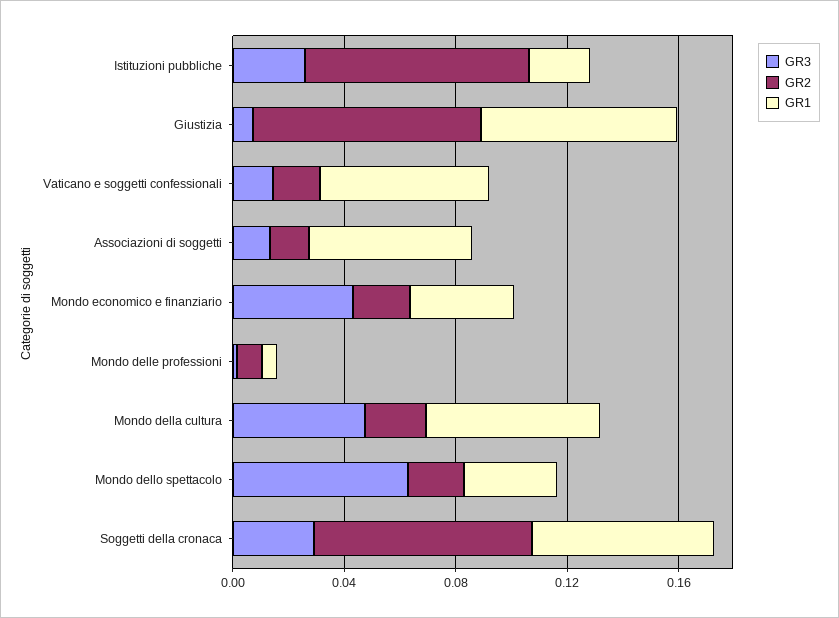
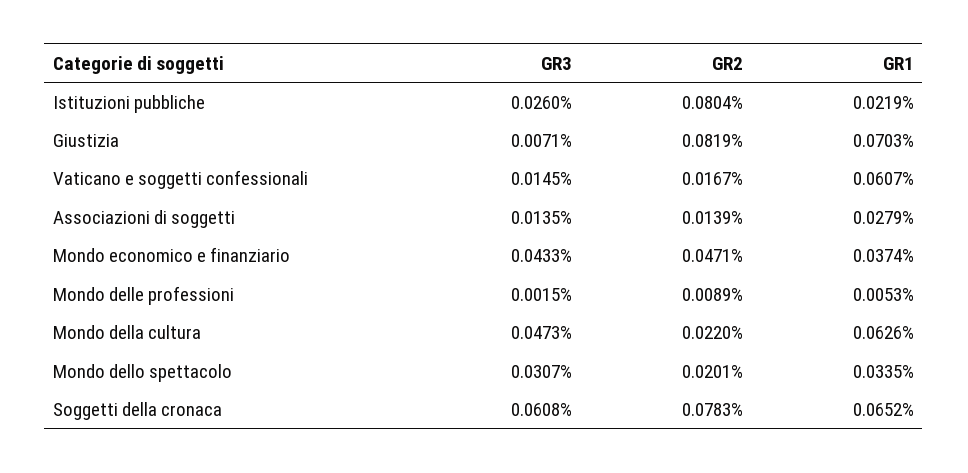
  {
    "GR3": {
      "Istituzioni pubbliche": 0.026,
      "Giustizia": 0.0071,
      "Vaticano e soggetti confessionali": 0.0145,
      "Associazioni di soggetti": 0.0135,
      "Mondo economico e finanziario": 0.0433,
      "Mondo delle professioni": 0.0015,
      "Mondo della cultura": 0.0473,
-     "Mondo dello spettacolo": 0.06,
+     "Mondo dello spettacolo": 0.0307,
-     "Soggetti della cronaca": 0.03
+     "Soggetti della cronaca": 0.0608
    },
    "GR2": {
      "Istituzioni pubbliche": 0.0804,
      "Giustizia": 0.0819,
      "Vaticano e soggetti confessionali": 0.0167,
      "Associazioni di soggetti": 0.0139,
-     "Mondo economico e finanziario": 0.02,
+     "Mondo economico e finanziario": 0.0471,
      "Mondo delle professioni": 0.0089,
      "Mondo della cultura": 0.022,
      "Mondo dello spettacolo": 0.0201,
      "Soggetti della cronaca": 0.0783
    },
    "GR1": {
      "Istituzioni pubbliche": 0.0219,
      "Giustizia": 0.0703,
      "Vaticano e soggetti confessionali": 0.0607,
-     "Associazioni di soggetti": 0.06,
+     "Associazioni di soggetti": 0.0279,
      "Mondo economico e finanziario": 0.0374,
      "Mondo delle professioni": 0.0053,
      "Mondo della cultura": 0.0626,
      "Mondo dello spettacolo": 0.0335,
      "Soggetti della cronaca": 0.0652
    }
  }

